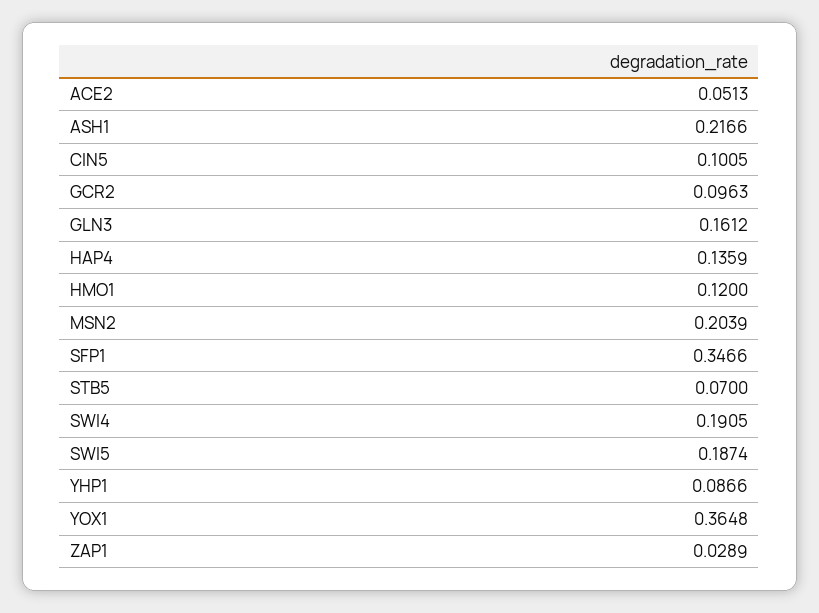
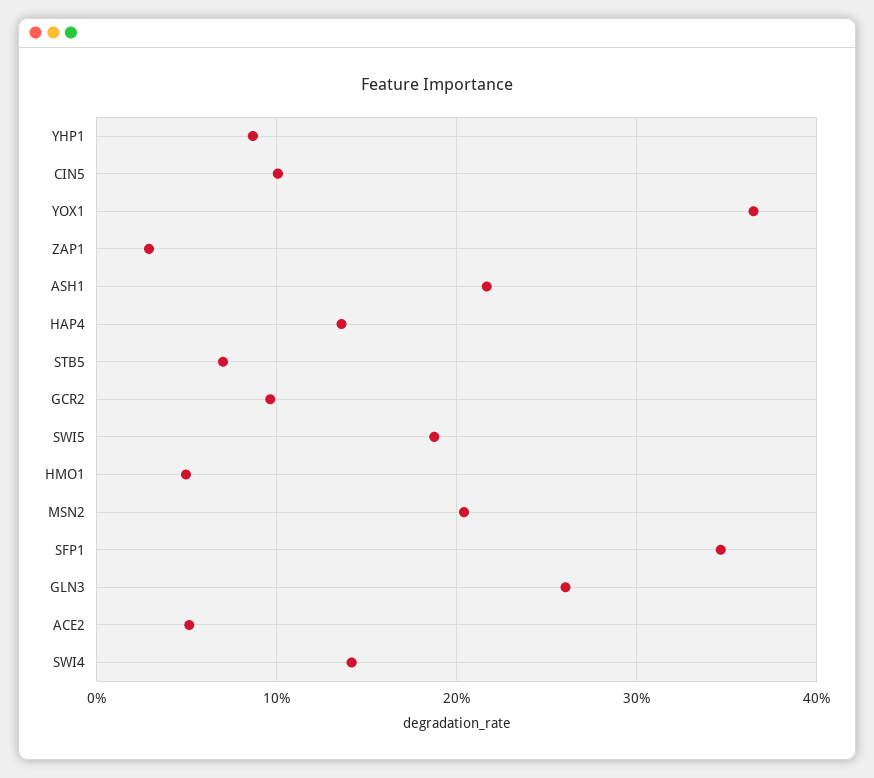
  {
    "ACE2": 0.0513,
    "ASH1": 0.2166,
    "CIN5": 0.1005,
    "GCR2": 0.0963,
-   "GLN3": 0.1612,
+   "GLN3": 0.26,
    "HAP4": 0.1359,
-   "HMO1": 0.12,
+   "HMO1": 0.05,
    "MSN2": 0.2039,
    "SFP1": 0.3466,
    "STB5": 0.07,
-   "SWI4": 0.1905,
+   "SWI4": 0.14,
    "SWI5": 0.1874,
    "YHP1": 0.0866,
    "YOX1": 0.3648,
    "ZAP1": 0.0289
  }

